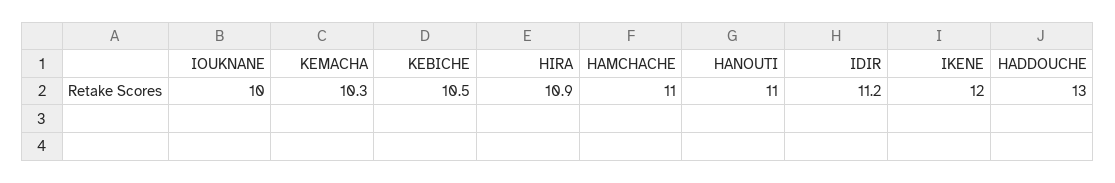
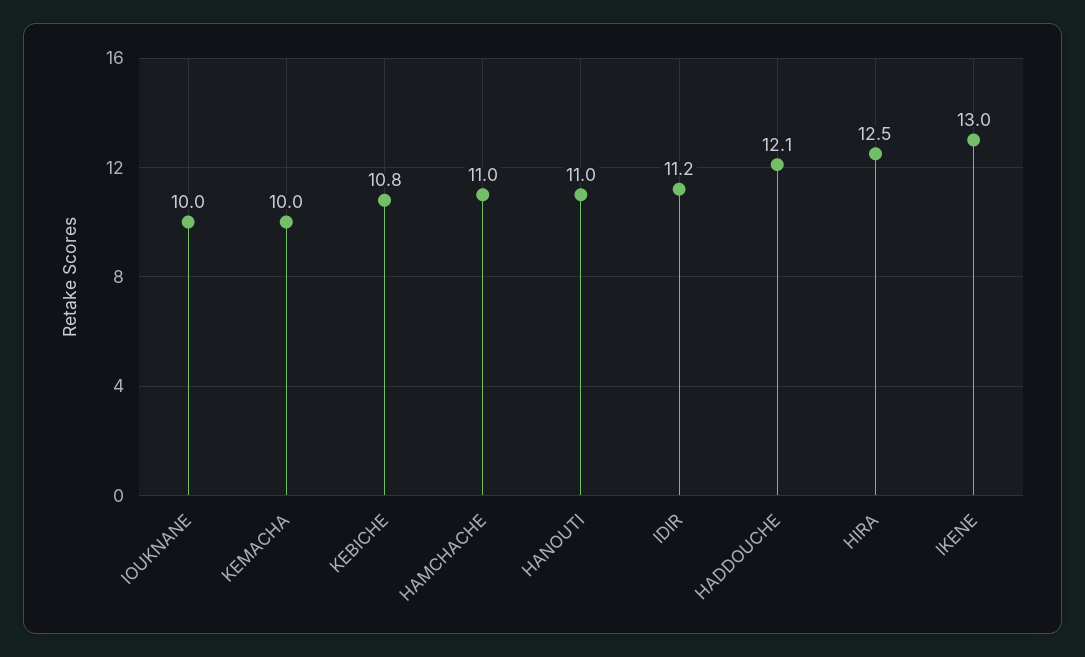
  {
    "IOUKNANE": 10,
-   "KEMACHA": 10.3,
+   "KEMACHA": 10,
-   "KEBICHE": 10.5,
+   "KEBICHE": 10.8,
-   "HIRA": 10.9,
+   "HIRA": 12.5,
    "HAMCHACHE": 11,
    "HANOUTI": 11,
    "IDIR": 11.2,
-   "IKENE": 12,
+   "IKENE": 13,
-   "HADDOUCHE": 13
+   "HADDOUCHE": 12.1
  }

